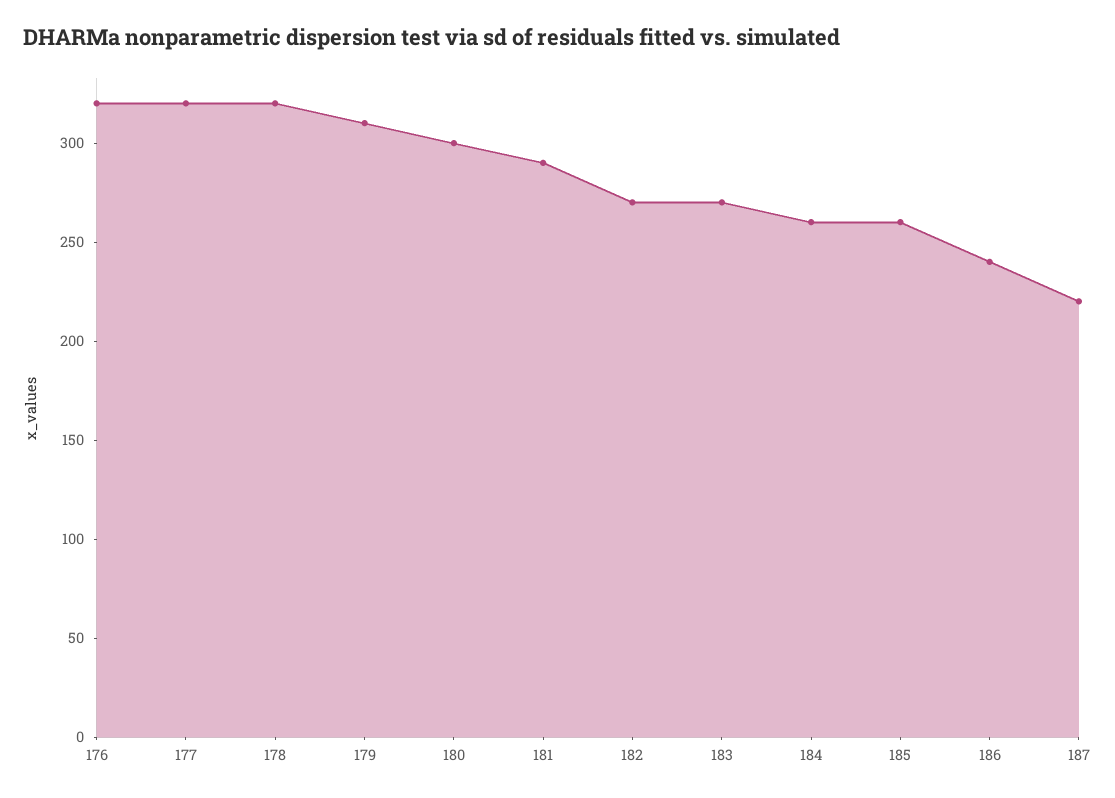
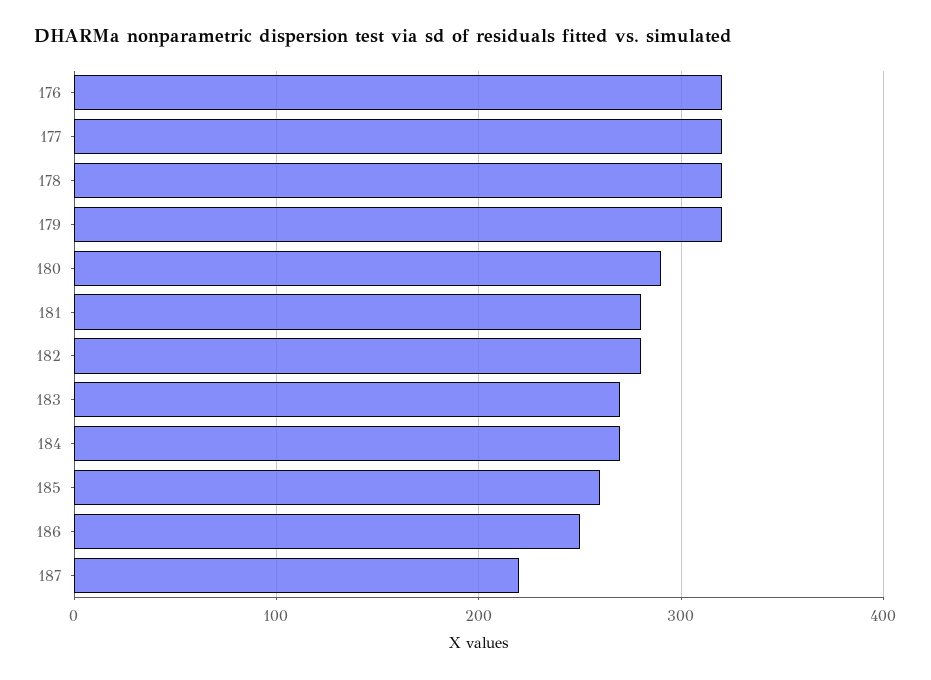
  {
    "176": 320,
    "177": 320,
    "178": 320,
-   "179": 310,
+   "179": 320,
-   "180": 300,
+   "180": 290,
-   "181": 290,
+   "181": 280,
-   "182": 270,
+   "182": 280,
    "183": 270,
-   "184": 260,
+   "184": 270,
    "185": 260,
-   "186": 240,
+   "186": 250,
    "187": 220
  }

